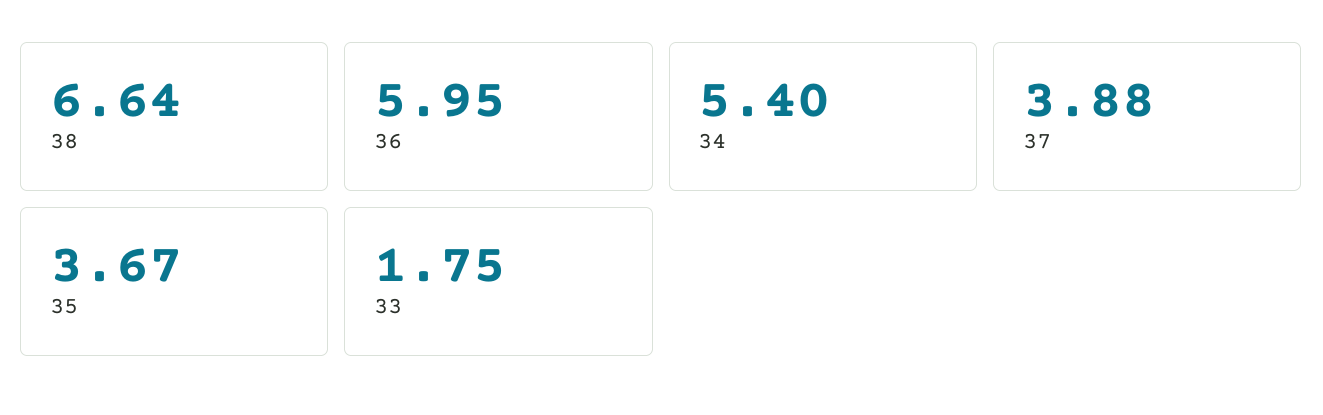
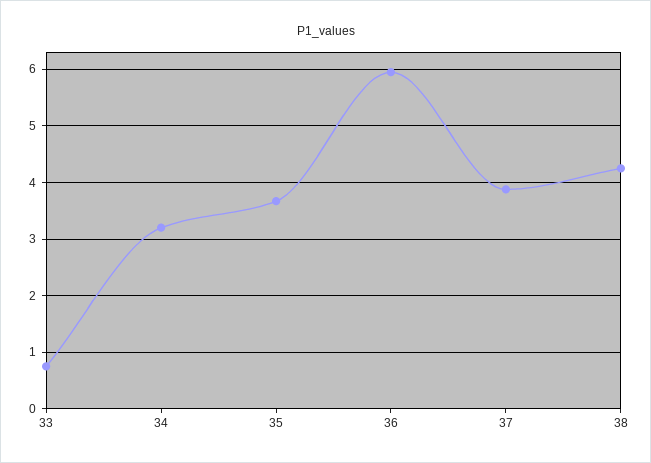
  {
-   "38": 6.64,
+   "38": 4.2,
    "36": 5.95,
-   "34": 5.4,
+   "34": 3.2,
    "37": 3.88,
    "35": 3.67,
-   "33": 1.75
+   "33": 0.8
  }

